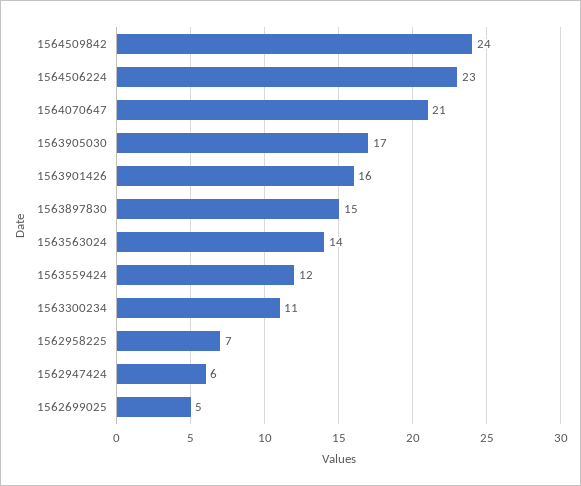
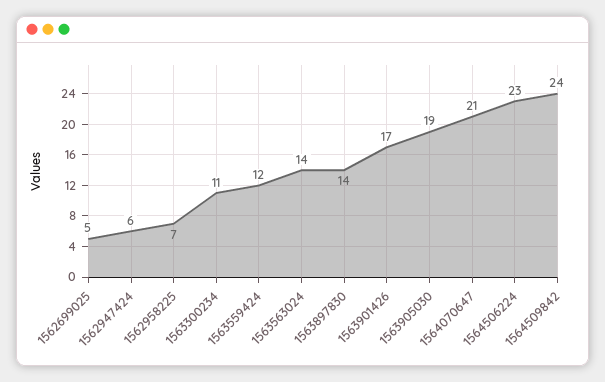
  {
    "1564509842": 24,
    "1564506224": 23,
    "1564070647": 21,
-   "1563905030": 17,
+   "1563905030": 19,
-   "1563901426": 16,
+   "1563901426": 17,
-   "1563897830": 15,
+   "1563897830": 14,
    "1563563024": 14,
    "1563559424": 12,
    "1563300234": 11,
    "1562958225": 7,
    "1562947424": 6,
    "1562699025": 5
  }

